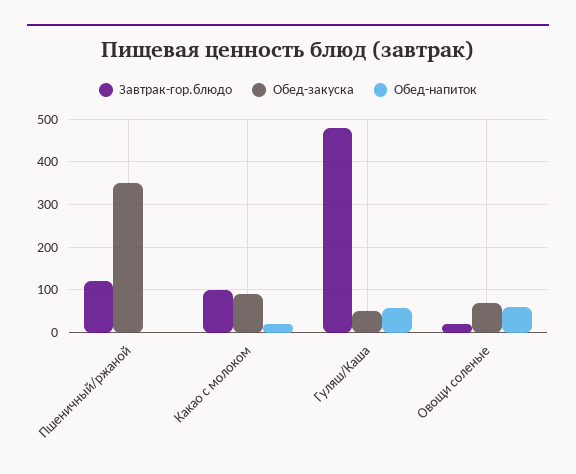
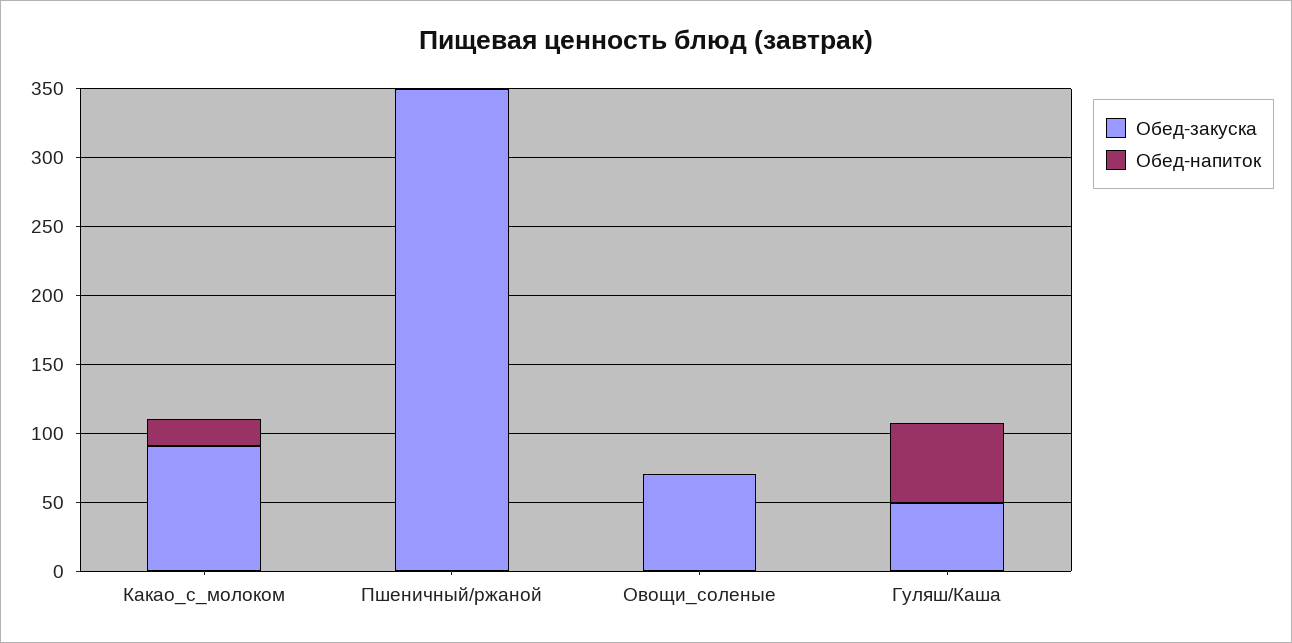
  {
-   "Завтрак-гор.блюдо": {
-     "Пшеничный/ржаной": 120,
-     "Какао с молоком": 100,
-     "Гуляш/Каша": 480,
-     "Овощи соленые": 20
-   },
    "Обед-закуска": {
      "Пшеничный/ржаной": 350,
      "Какао с молоком": 90,
      "Гуляш/Каша": 50,
      "Овощи соленые": 70
    },
    "Обед-напиток": {
      "Пшеничный/ржаной": 0,
      "Какао с молоком": 20,
      "Гуляш/Каша": 60,
-     "Овощи соленые": 60
+     "Овощи соленые": 0
    }
  }

